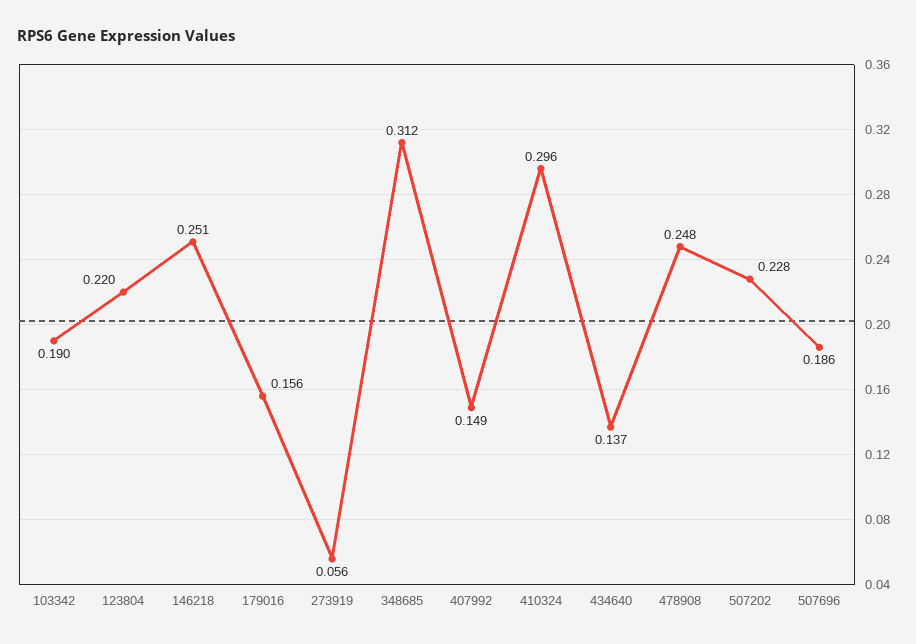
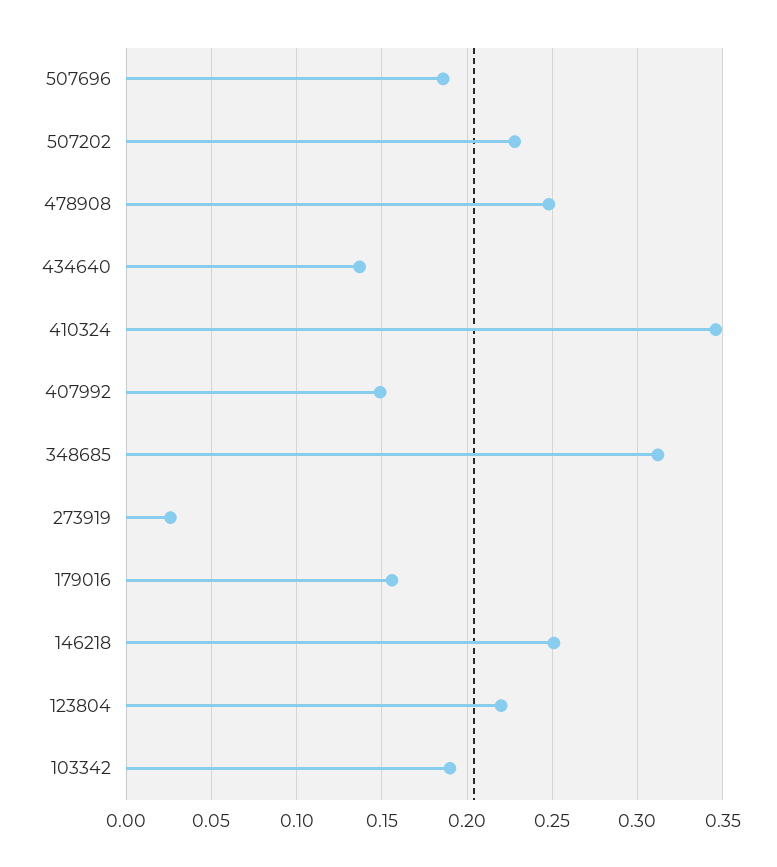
  {
    "103342": 0.19,
    "123804": 0.22,
    "146218": 0.251,
    "179016": 0.156,
-   "273919": 0.056,
+   "273919": 0.025,
    "348685": 0.312,
    "407992": 0.149,
-   "410324": 0.296,
+   "410324": 0.345,
    "434640": 0.137,
    "478908": 0.248,
    "507202": 0.228,
    "507696": 0.186
  }

